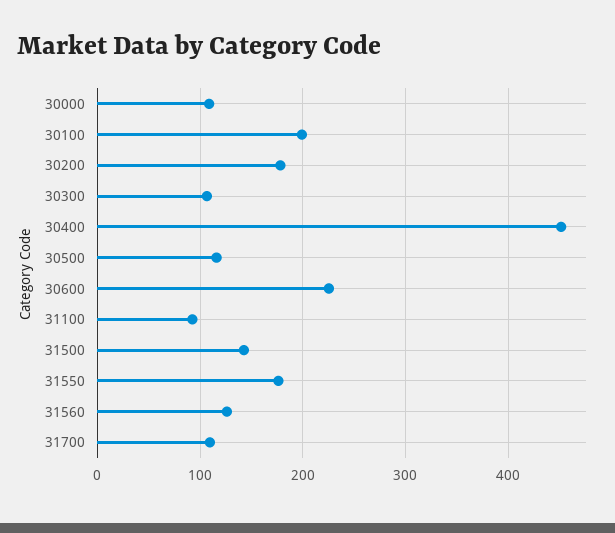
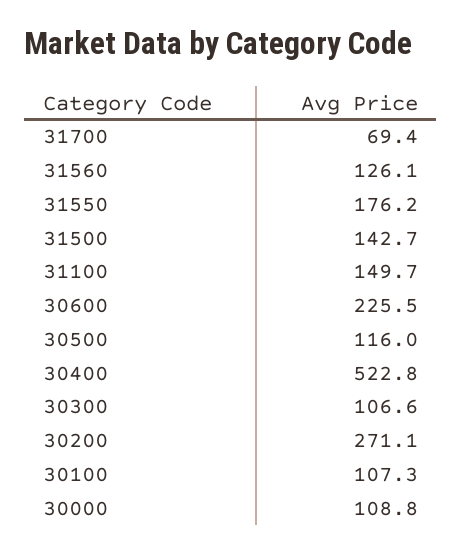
  {
    "30000": 108.8,
-   "30100": 200,
+   "30100": 107.3,
-   "30200": 180,
+   "30200": 271.1,
    "30300": 106.6,
-   "30400": 450,
+   "30400": 522.8,
    "30500": 116,
    "30600": 225.5,
-   "31100": 90,
+   "31100": 149.7,
    "31500": 142.7,
    "31550": 176.2,
    "31560": 126.1,
-   "31700": 110
+   "31700": 69.4
  }

